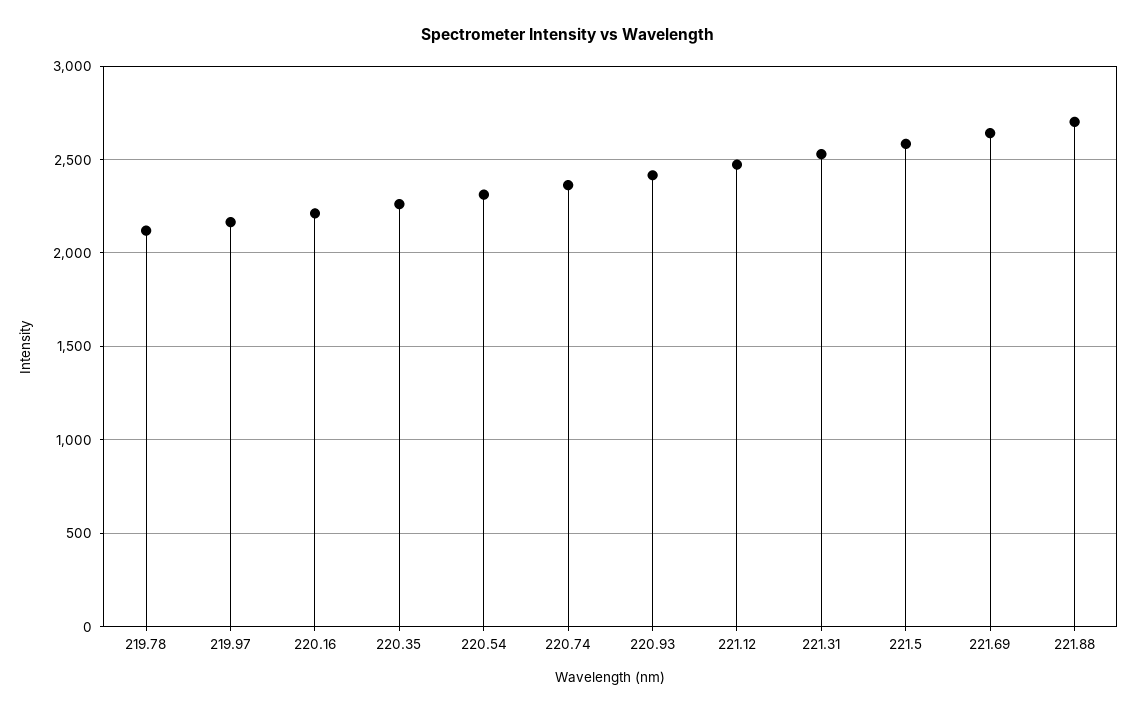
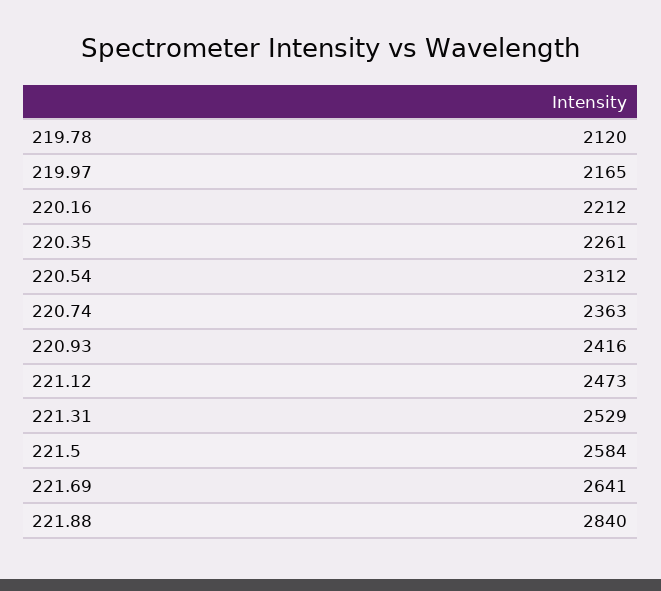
  {
    "219.78": 2120,
    "219.97": 2165,
    "220.16": 2212,
    "220.35": 2261,
    "220.54": 2312,
    "220.74": 2363,
    "220.93": 2416,
    "221.12": 2473,
    "221.31": 2529,
    "221.5": 2584,
    "221.69": 2641,
-   "221.88": 2700
+   "221.88": 2840
  }

